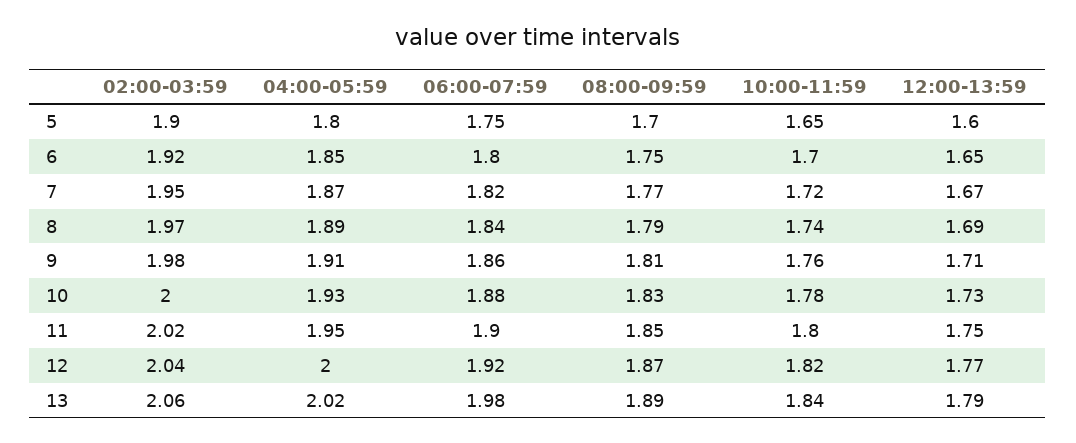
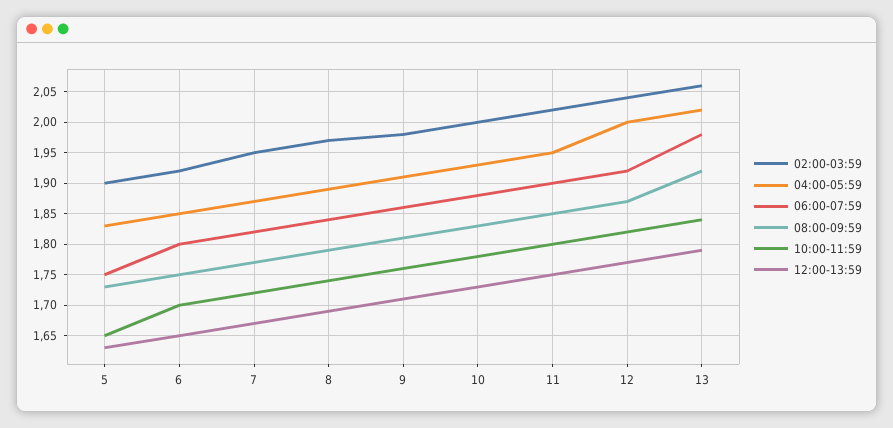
  {
    "02:00-03:59": {
      "5": 1.9,
      "6": 1.92,
      "7": 1.95,
      "8": 1.97,
      "9": 1.98,
      "10": 2,
      "11": 2.02,
      "12": 2.04,
      "13": 2.06
    },
    "04:00-05:59": {
-     "5": 1.8,
+     "5": 1.83,
      "6": 1.85,
      "7": 1.87,
      "8": 1.89,
      "9": 1.91,
      "10": 1.93,
      "11": 1.95,
      "12": 2,
      "13": 2.02
    },
    "06:00-07:59": {
      "5": 1.75,
      "6": 1.8,
      "7": 1.82,
      "8": 1.84,
      "9": 1.86,
      "10": 1.88,
      "11": 1.9,
      "12": 1.92,
      "13": 1.98
    },
    "08:00-09:59": {
-     "5": 1.7,
+     "5": 1.73,
      "6": 1.75,
      "7": 1.77,
      "8": 1.79,
      "9": 1.81,
      "10": 1.83,
      "11": 1.85,
      "12": 1.87,
-     "13": 1.89
+     "13": 1.92
    },
    "10:00-11:59": {
      "5": 1.65,
      "6": 1.7,
      "7": 1.72,
      "8": 1.74,
      "9": 1.76,
      "10": 1.78,
      "11": 1.8,
      "12": 1.82,
      "13": 1.84
    },
    "12:00-13:59": {
-     "5": 1.6,
+     "5": 1.63,
      "6": 1.65,
      "7": 1.67,
      "8": 1.69,
      "9": 1.71,
      "10": 1.73,
      "11": 1.75,
      "12": 1.77,
      "13": 1.79
    }
  }

